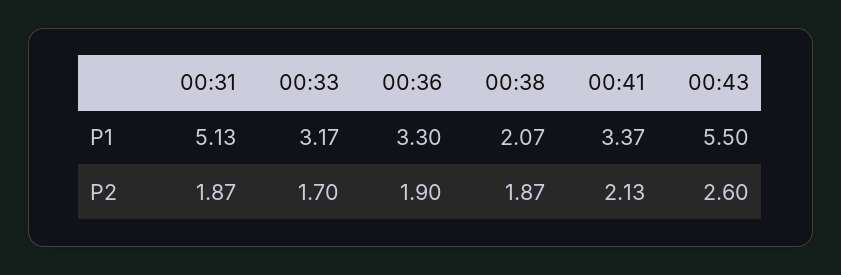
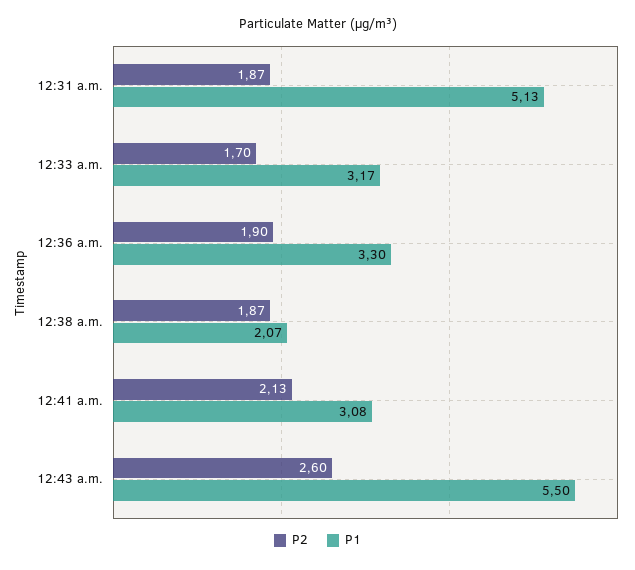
  {
    "P1": {
      "00:31": 5.13,
      "00:33": 3.17,
      "00:36": 3.3,
      "00:38": 2.07,
-     "00:41": 3.37,
+     "00:41": 3.08,
      "00:43": 5.5
    },
    "P2": {
      "00:31": 1.87,
      "00:33": 1.7,
      "00:36": 1.9,
      "00:38": 1.87,
      "00:41": 2.13,
      "00:43": 2.6
    }
  }

